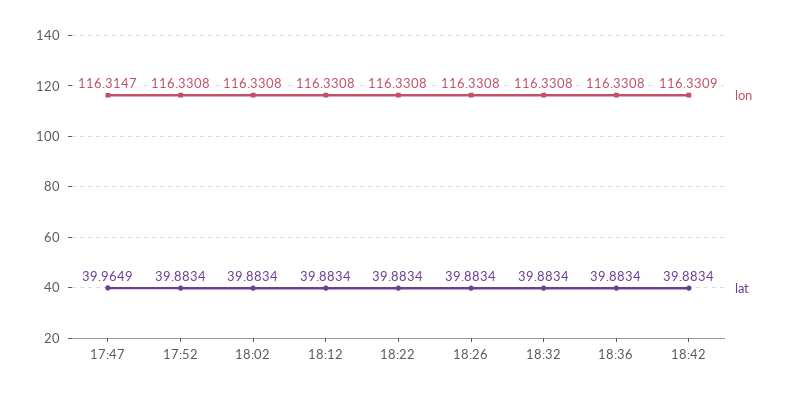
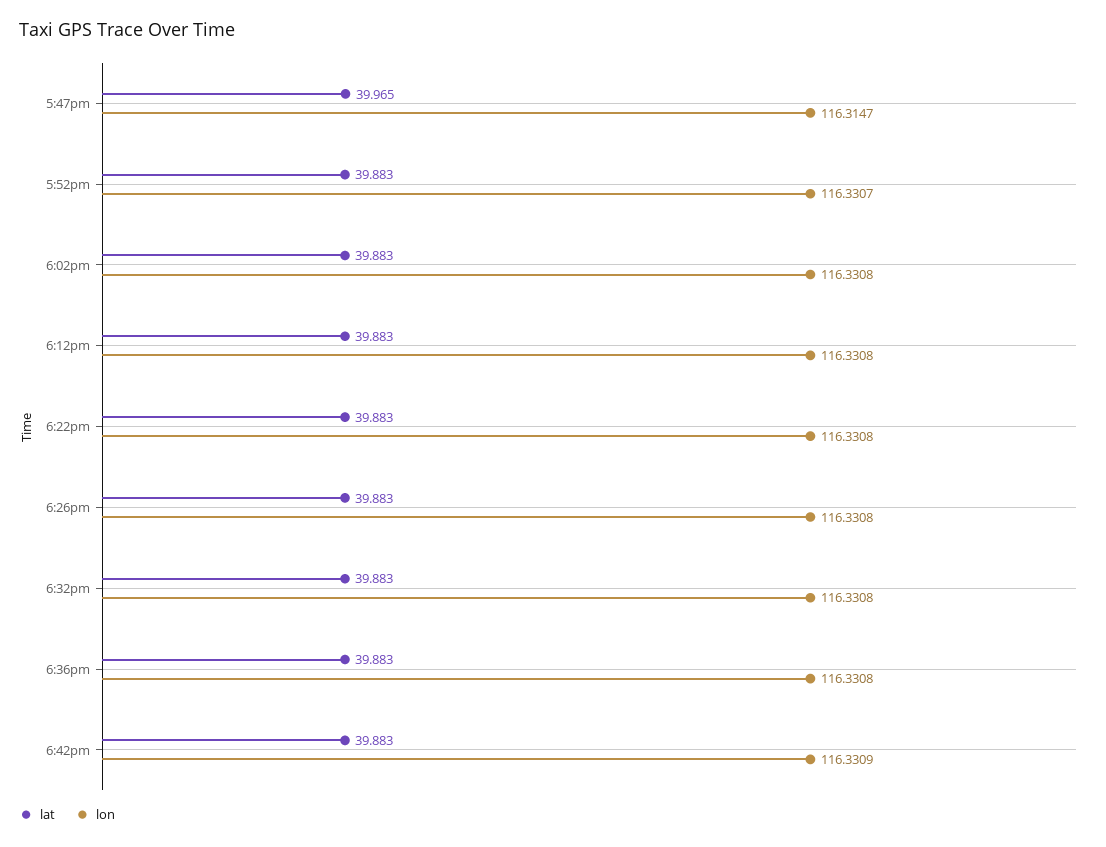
  {
    "lon": {
      "17:47": 116.3147,
-     "17:52": 116.3308,
+     "17:52": 116.3307,
      "18:02": 116.3308,
      "18:12": 116.3308,
      "18:22": 116.3308,
      "18:26": 116.3308,
      "18:32": 116.3308,
      "18:36": 116.3308,
      "18:42": 116.3309
    },
    "lat": {
      "17:47": 39.9649,
      "17:52": 39.8834,
      "18:02": 39.8834,
      "18:12": 39.8834,
      "18:22": 39.8834,
      "18:26": 39.8834,
      "18:32": 39.8834,
      "18:36": 39.8834,
      "18:42": 39.8834
    }
  }

